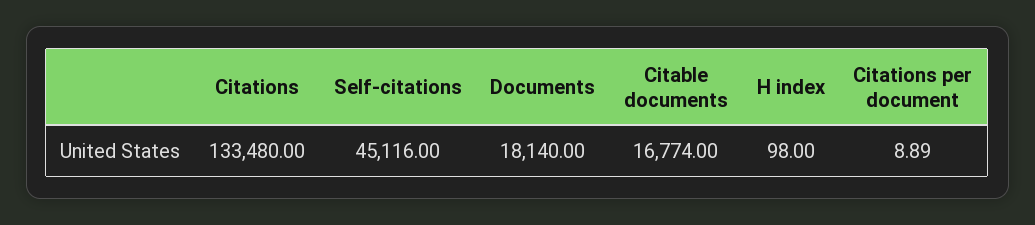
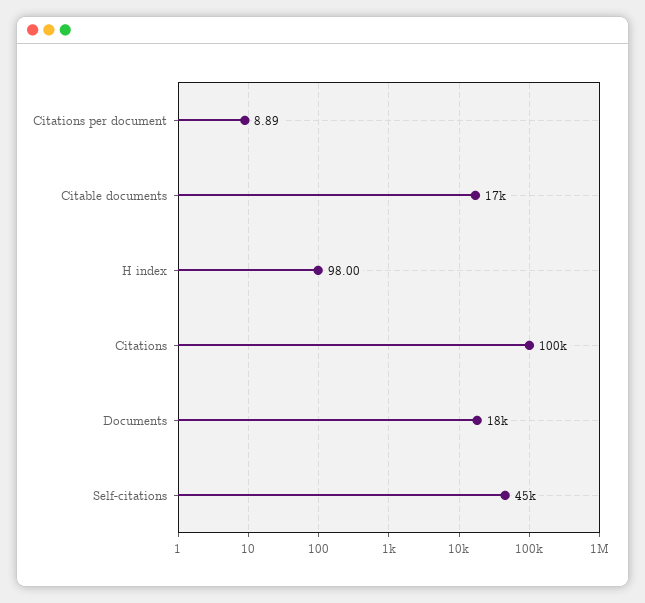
  {
-   "Citations": 133480,
+   "Citations": 100000,
    "Self-citations": 45116,
    "Documents": 18140,
    "Citable documents": 16774,
    "H index": 98,
    "Citations per document": 8.89
  }

